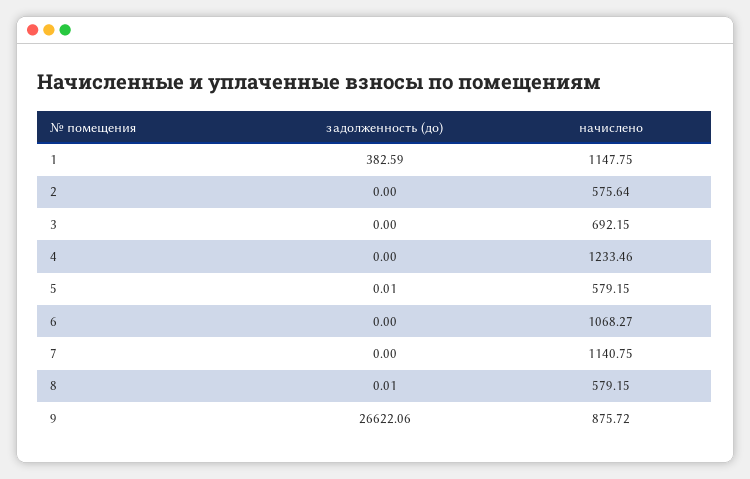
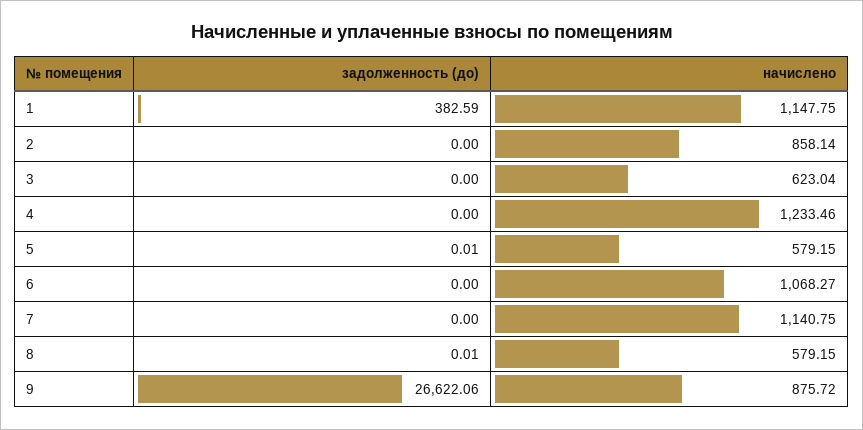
  {
    "задолженность (до)": {
      "1": 382.59,
      "2": 0,
      "3": 0,
      "4": 0,
      "5": 0.01,
      "6": 0,
      "7": 0,
      "8": 0.01,
      "9": 26622.06
    },
    "начислено": {
      "1": 1147.75,
-     "2": 575.64,
+     "2": 858.14,
-     "3": 692.15,
+     "3": 623.04,
      "4": 1233.46,
      "5": 579.15,
      "6": 1068.27,
      "7": 1140.75,
      "8": 579.15,
      "9": 875.72
    }
  }

